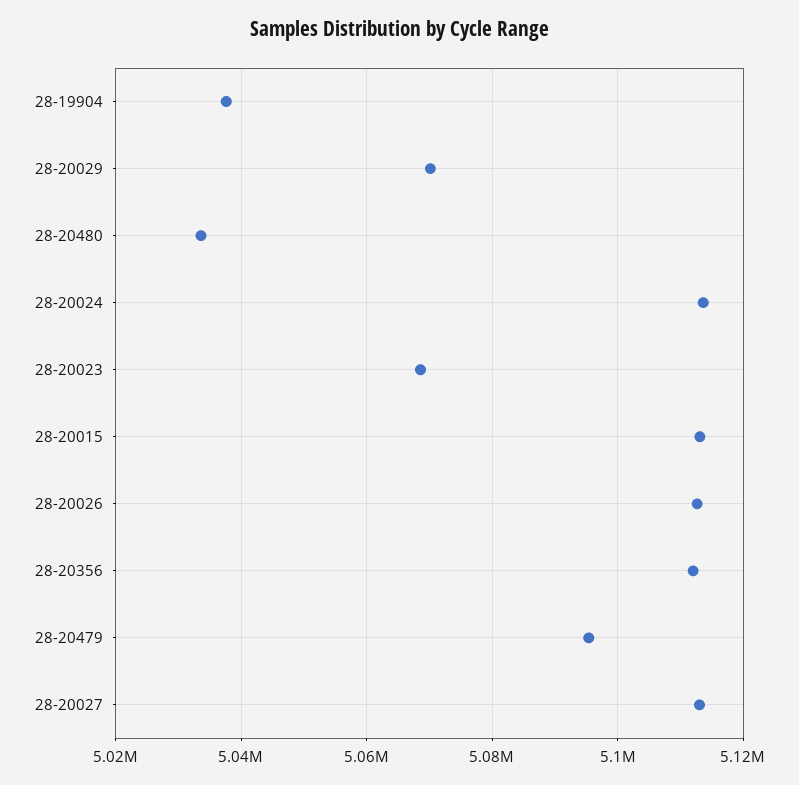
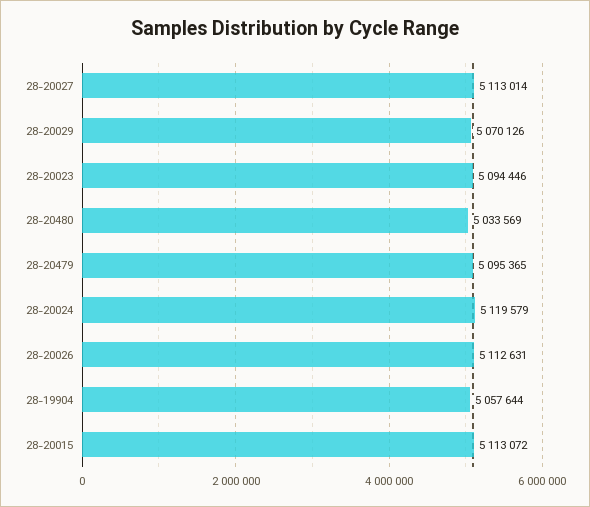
  {
-   "28-19904": 5038000,
+   "28-19904": 5057644,
    "28-20029": 5070126,
    "28-20480": 5033569,
-   "28-20024": 5114000,
+   "28-20024": 5119579,
-   "28-20023": 5068000,
+   "28-20023": 5094446,
    "28-20015": 5113072,
    "28-20026": 5112631,
-   "28-20356": 5112000,
    "28-20479": 5095365,
    "28-20027": 5113014
  }

